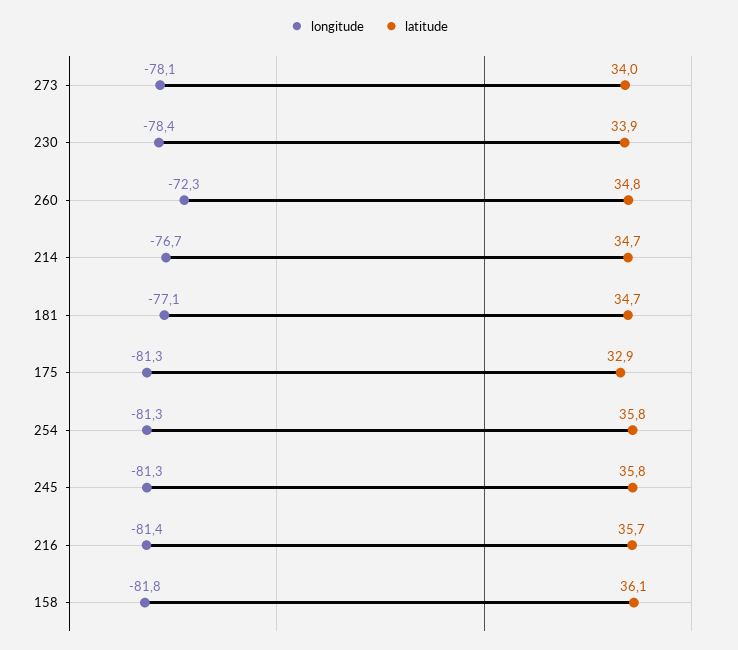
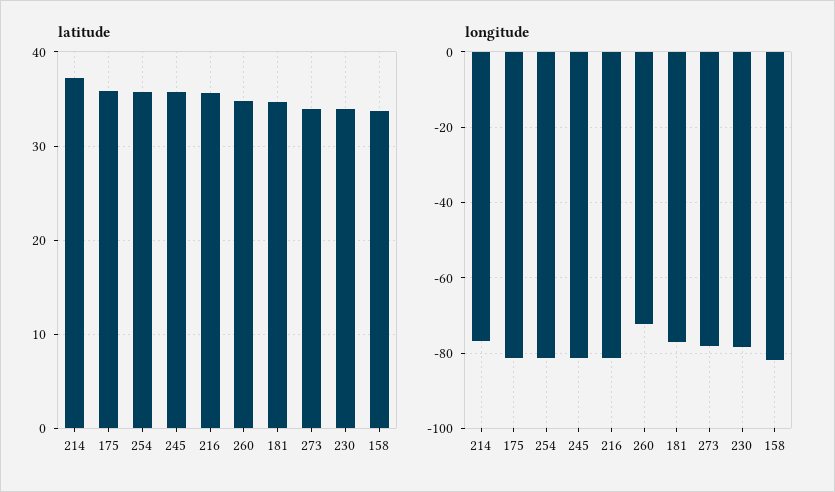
  {
    "longitude": {
      "273": -78.1,
      "230": -78.4,
      "260": -72.3,
      "214": -76.7,
      "181": -77.1,
      "175": -81.3,
      "254": -81.3,
      "245": -81.3,
      "216": -81.4,
      "158": -81.8
    },
    "latitude": {
      "273": 34,
      "230": 33.9,
      "260": 34.8,
-     "214": 34.7,
+     "214": 37,
      "181": 34.7,
-     "175": 32.9,
+     "175": 36,
      "254": 35.8,
      "245": 35.8,
      "216": 35.7,
-     "158": 36.1
+     "158": 34
    }
  }

